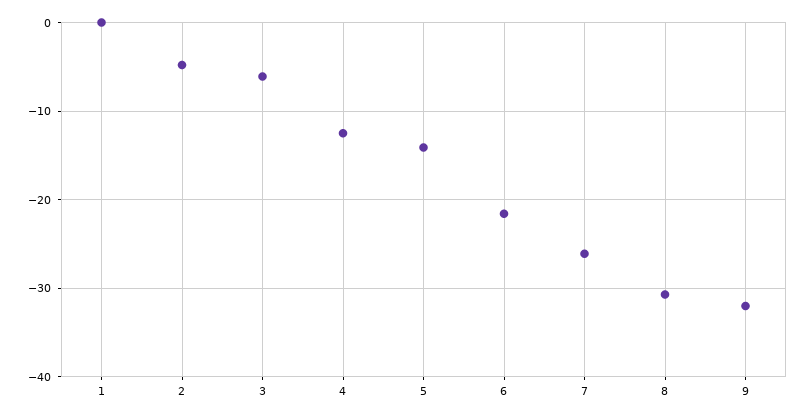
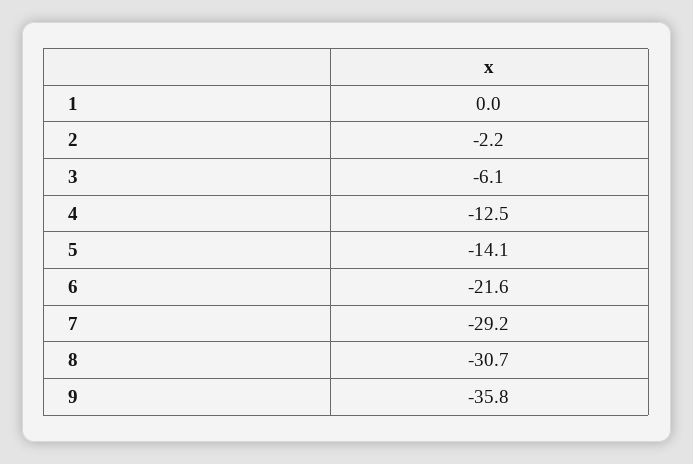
  {
    "1": 0,
-   "2": -5,
+   "2": -2.2,
    "3": -6.1,
    "4": -12.5,
    "5": -14.1,
    "6": -21.6,
-   "7": -26,
+   "7": -29.2,
    "8": -30.7,
-   "9": -32
+   "9": -35.8
  }

